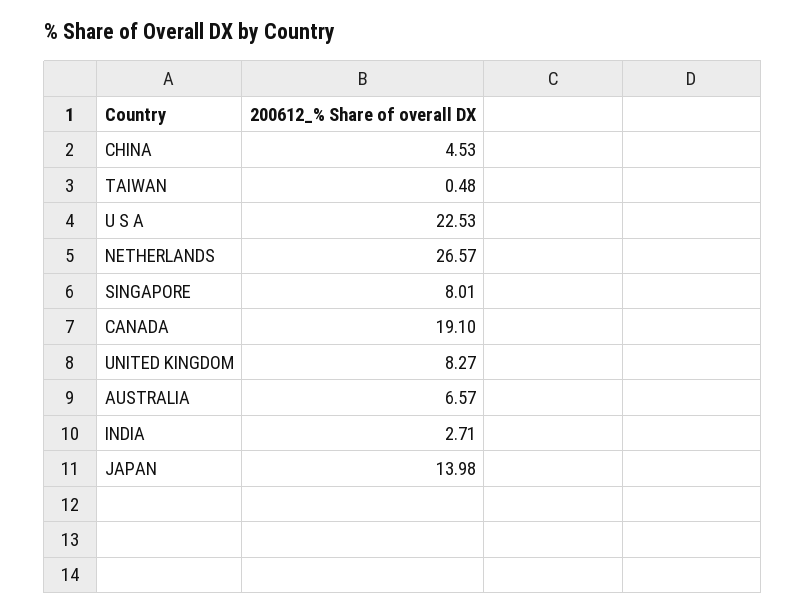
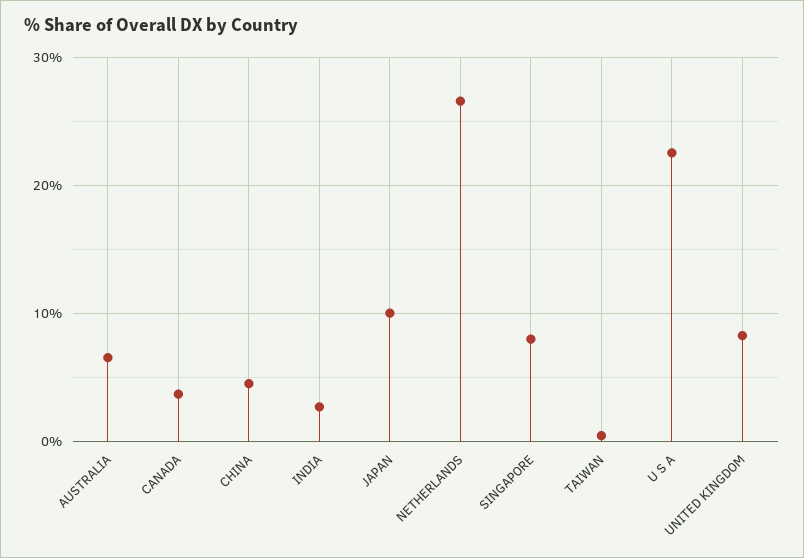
  {
    "CHINA": 4.53,
    "TAIWAN": 0.48,
    "U S A": 22.53,
    "NETHERLANDS": 26.57,
    "SINGAPORE": 8.01,
-   "CANADA": 19.1,
+   "CANADA": 4,
    "UNITED KINGDOM": 8.27,
    "AUSTRALIA": 6.57,
    "INDIA": 2.71,
-   "JAPAN": 13.98
+   "JAPAN": 10
  }

